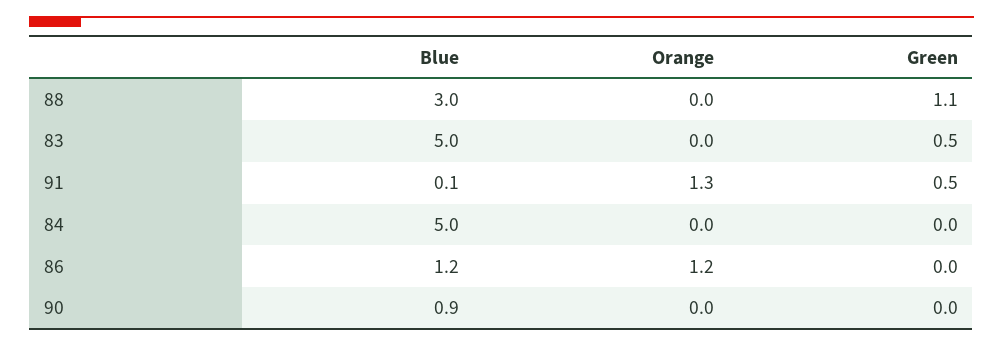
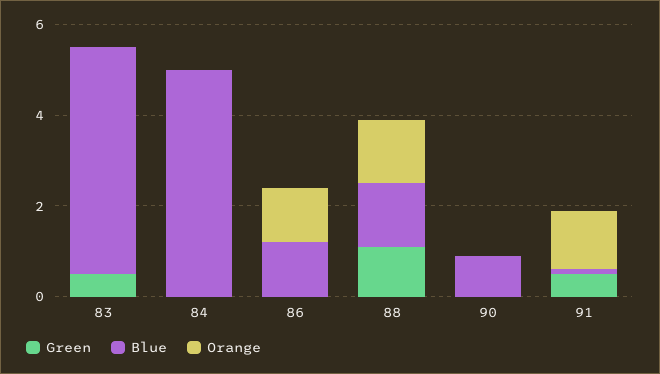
  {
    "Blue": {
-     "88": 3,
+     "88": 1.5,
      "83": 5,
      "91": 0.1,
      "84": 5,
      "86": 1.2,
      "90": 0.9
    },
    "Orange": {
-     "88": 0,
+     "88": 1.5,
      "83": 0,
      "91": 1.3,
      "84": 0,
      "86": 1.2,
      "90": 0
    },
    "Green": {
      "88": 1.1,
      "83": 0.5,
      "91": 0.5,
      "84": 0,
      "86": 0,
      "90": 0
    }
  }

